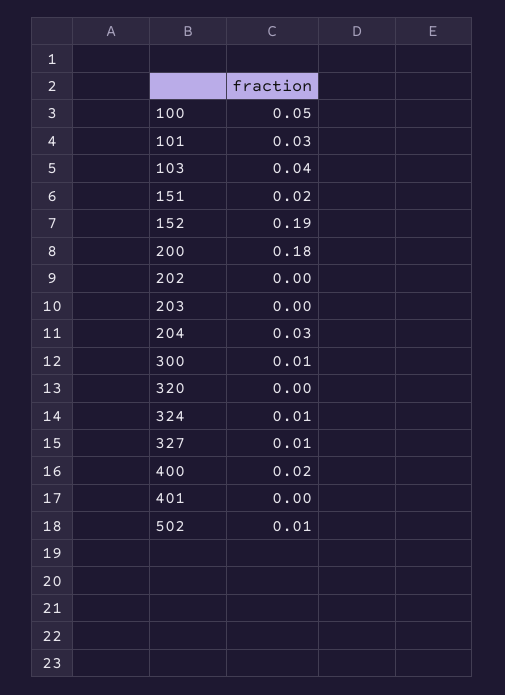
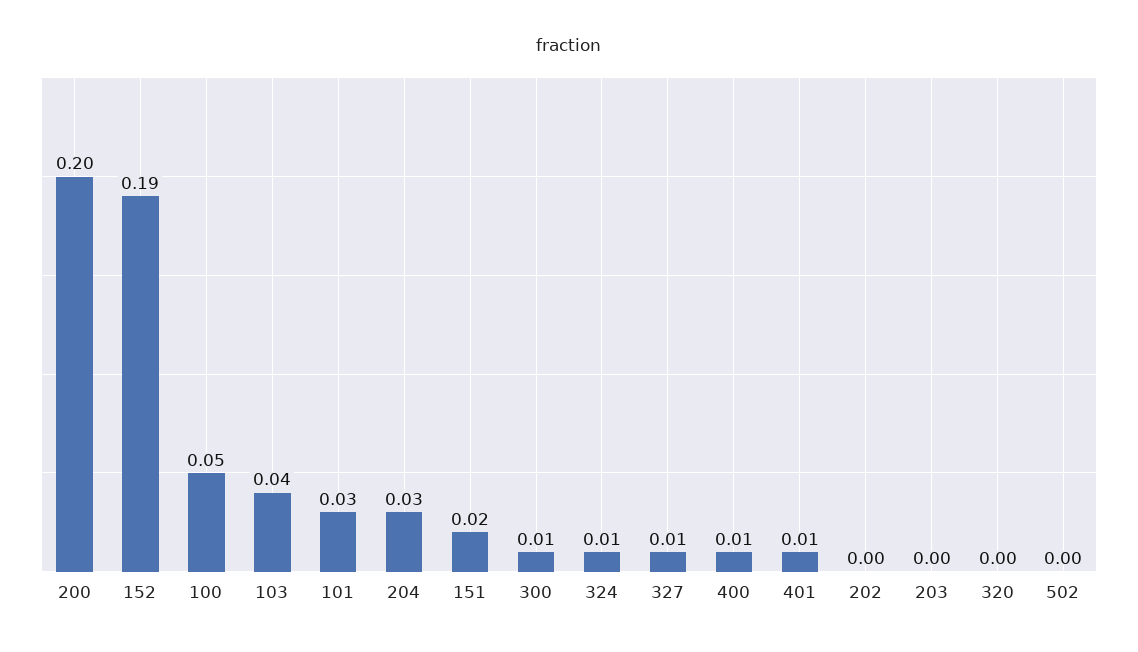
  {
    "100": 0.05,
    "101": 0.03,
    "103": 0.04,
    "151": 0.02,
    "152": 0.19,
-   "200": 0.18,
+   "200": 0.2,
    "202": 0,
    "203": 0,
    "204": 0.03,
    "300": 0.01,
    "320": 0,
    "324": 0.01,
    "327": 0.01,
-   "400": 0.02,
+   "400": 0.01,
-   "401": 0,
+   "401": 0.01,
-   "502": 0.01
+   "502": 0
  }

